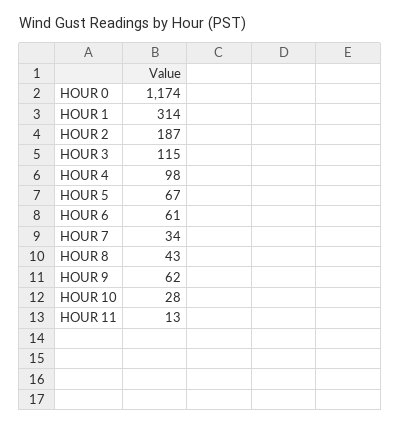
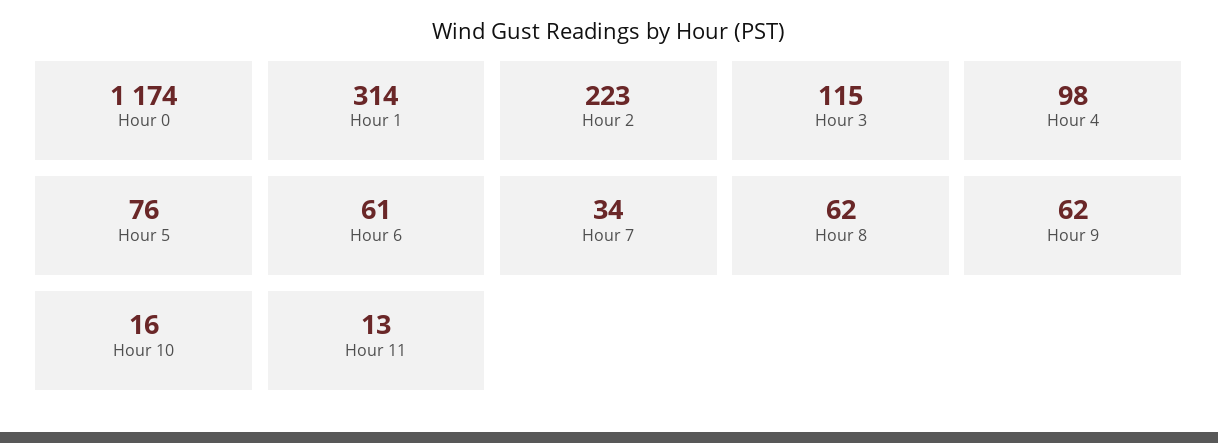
  {
    "HOUR 0": 1174,
    "HOUR 1": 314,
-   "HOUR 2": 187,
+   "HOUR 2": 223,
    "HOUR 3": 115,
    "HOUR 4": 98,
-   "HOUR 5": 67,
+   "HOUR 5": 76,
    "HOUR 6": 61,
    "HOUR 7": 34,
-   "HOUR 8": 43,
+   "HOUR 8": 62,
    "HOUR 9": 62,
-   "HOUR 10": 28,
+   "HOUR 10": 16,
    "HOUR 11": 13
  }

